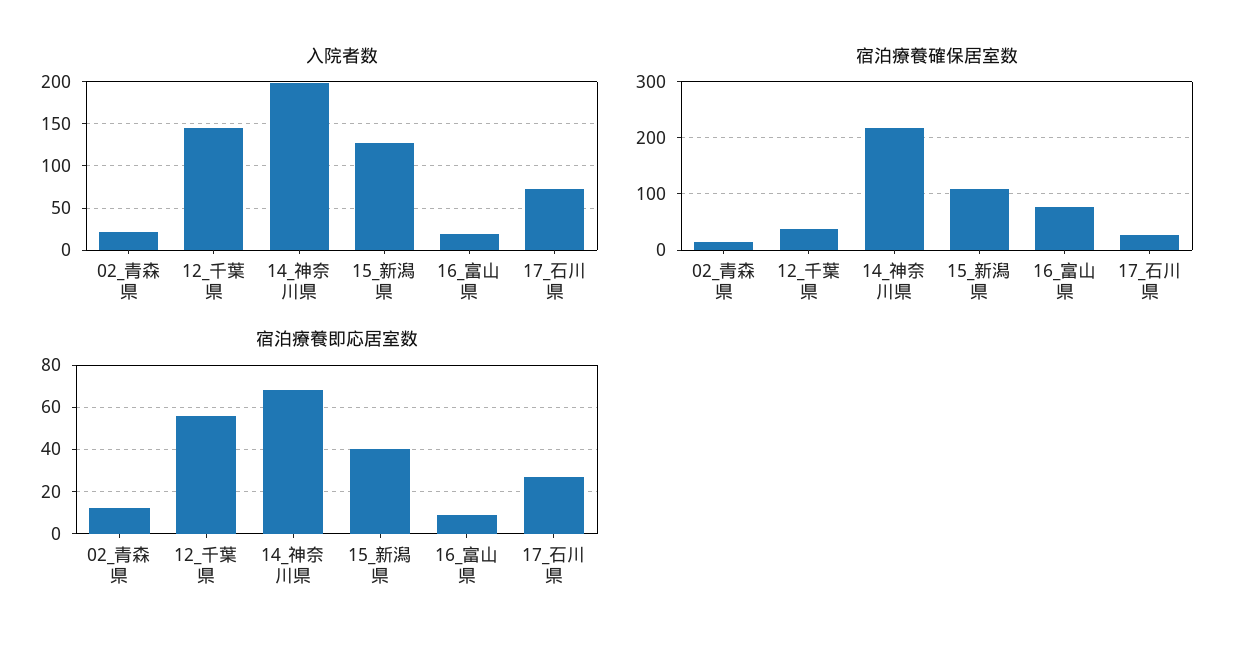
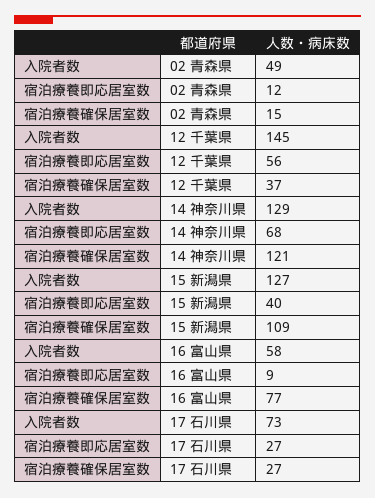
  {
    "入院者数": {
-     "02_青森県": 20,
+     "02_青森県": 49,
      "12_千葉県": 145,
-     "14_神奈川県": 200,
+     "14_神奈川県": 129,
      "15_新潟県": 127,
-     "16_富山県": 20,
+     "16_富山県": 58,
      "17_石川県": 73
    },
    "宿泊療養確保居室数": {
      "02_青森県": 15,
      "12_千葉県": 37,
-     "14_神奈川県": 220,
+     "14_神奈川県": 121,
      "15_新潟県": 109,
      "16_富山県": 77,
      "17_石川県": 27
    },
    "宿泊療養即応居室数": {
      "02_青森県": 12,
      "12_千葉県": 56,
      "14_神奈川県": 68,
      "15_新潟県": 40,
      "16_富山県": 9,
      "17_石川県": 27
    }
  }

